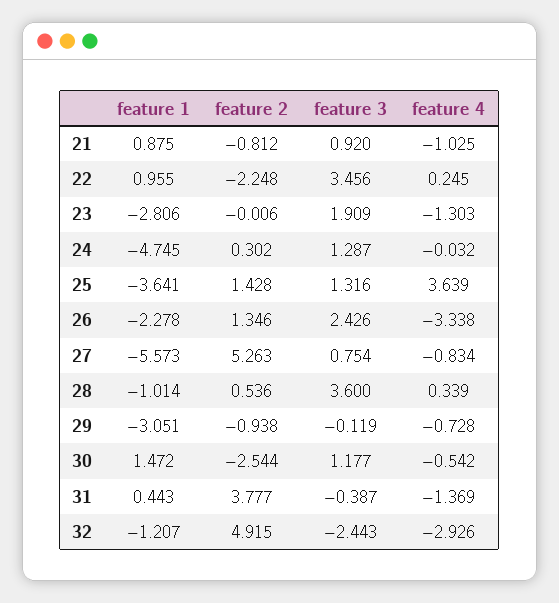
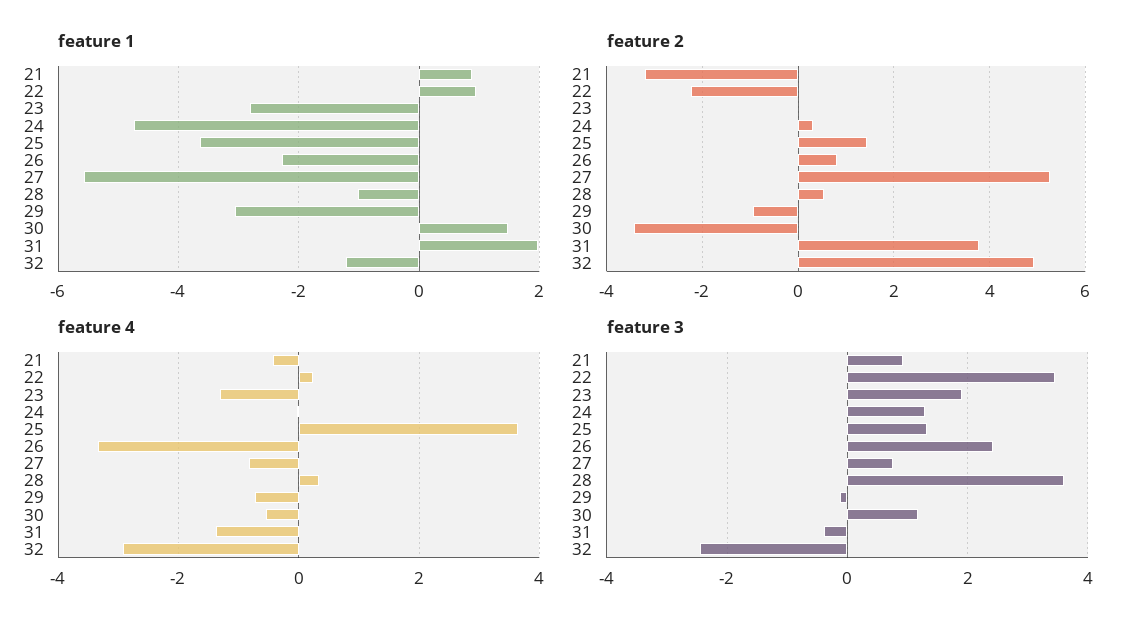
  {
    "feature 1": {
      "21": 0.875,
      "22": 0.955,
      "23": -2.806,
      "24": -4.745,
      "25": -3.641,
      "26": -2.278,
      "27": -5.573,
      "28": -1.014,
      "29": -3.051,
      "30": 1.472,
-     "31": 0.443,
+     "31": 2,
      "32": -1.207
    },
    "feature 2": {
-     "21": -0.812,
+     "21": -3.2,
      "22": -2.248,
      "23": -0.006,
      "24": 0.302,
      "25": 1.428,
-     "26": 1.346,
+     "26": 0.8,
      "27": 5.263,
      "28": 0.536,
      "29": -0.938,
-     "30": -2.544,
+     "30": -3.4,
      "31": 3.777,
      "32": 4.915
    },
    "feature 3": {
      "21": 0.92,
      "22": 3.456,
      "23": 1.909,
      "24": 1.287,
      "25": 1.316,
      "26": 2.426,
      "27": 0.754,
      "28": 3.6,
      "29": -0.119,
      "30": 1.177,
      "31": -0.387,
      "32": -2.443
    },
    "feature 4": {
-     "21": -1.025,
+     "21": -0.4,
      "22": 0.245,
      "23": -1.303,
      "24": -0.032,
      "25": 3.639,
      "26": -3.338,
      "27": -0.834,
      "28": 0.339,
      "29": -0.728,
      "30": -0.542,
      "31": -1.369,
      "32": -2.926
    }
  }

